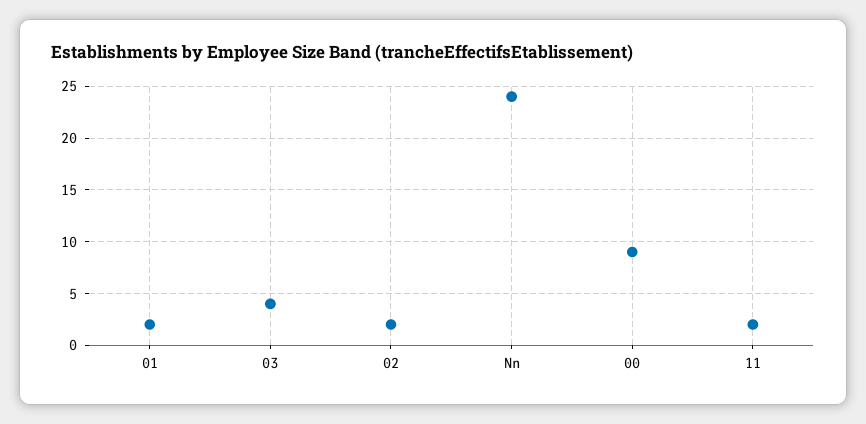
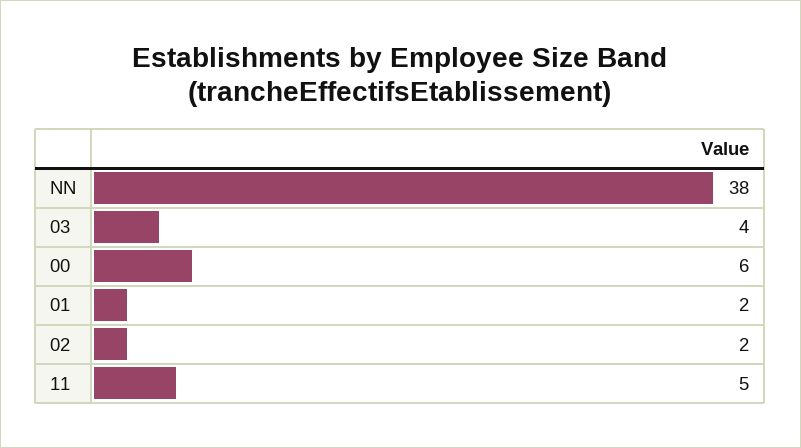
  {
    "01": 2,
    "03": 4,
    "02": 2,
-   "Nn": 24,
+   "Nn": 38,
-   "00": 9,
+   "00": 6,
-   "11": 2
+   "11": 5
  }

